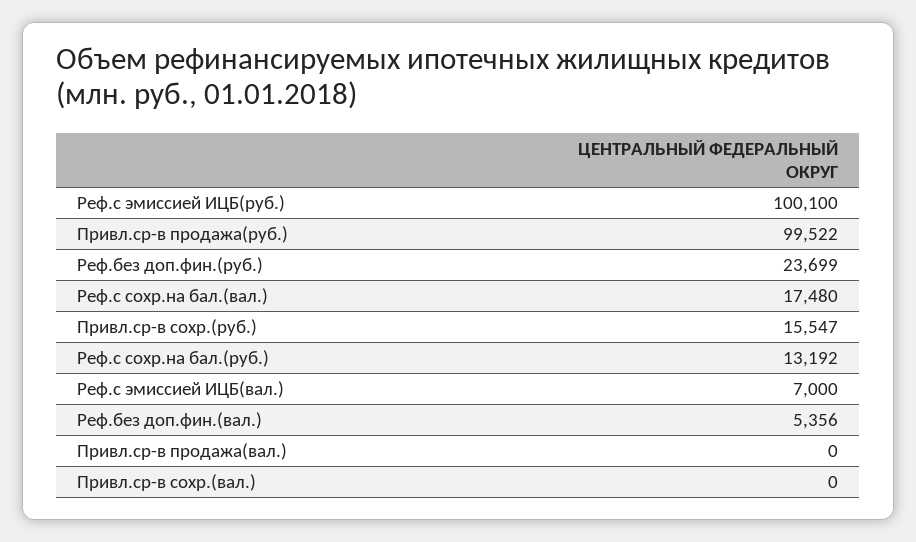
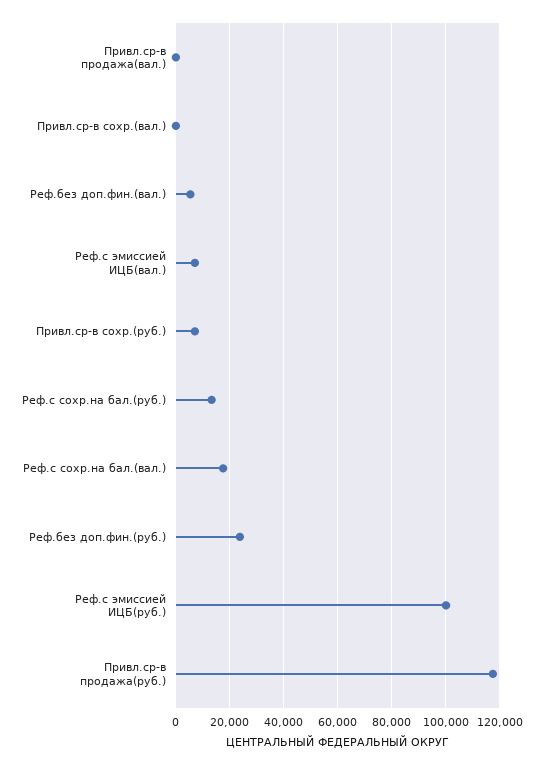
  {
    "Реф.с эмиссией ИЦБ(руб.)": 100100,
-   "Привл.ср-в продажа(руб.)": 99522,
+   "Привл.ср-в продажа(руб.)": 117500,
    "Реф.без доп.фин.(руб.)": 23699,
    "Реф.с сохр.на бал.(вал.)": 17480,
-   "Привл.ср-в сохр.(руб.)": 15547,
+   "Привл.ср-в сохр.(руб.)": 7500,
    "Реф.с сохр.на бал.(руб.)": 13192,
    "Реф.с эмиссией ИЦБ(вал.)": 7000,
    "Реф.без доп.фин.(вал.)": 5356,
    "Привл.ср-в продажа(вал.)": 0,
    "Привл.ср-в сохр.(вал.)": 0
  }

